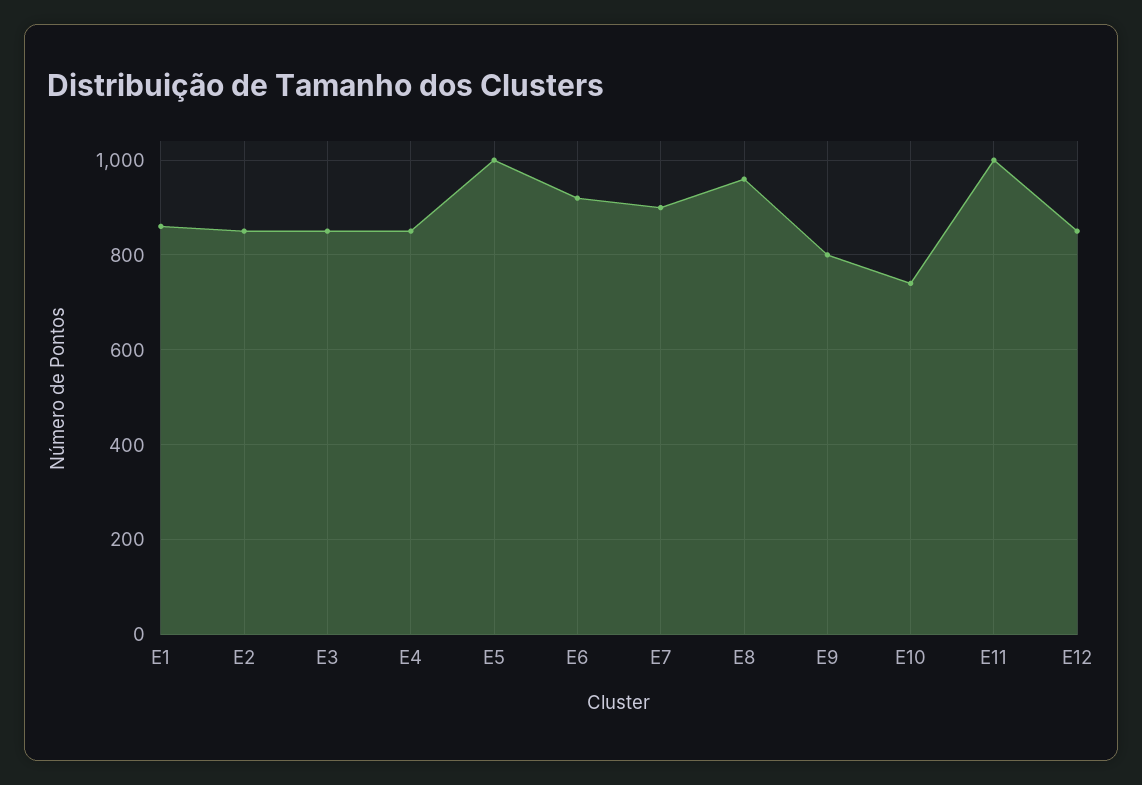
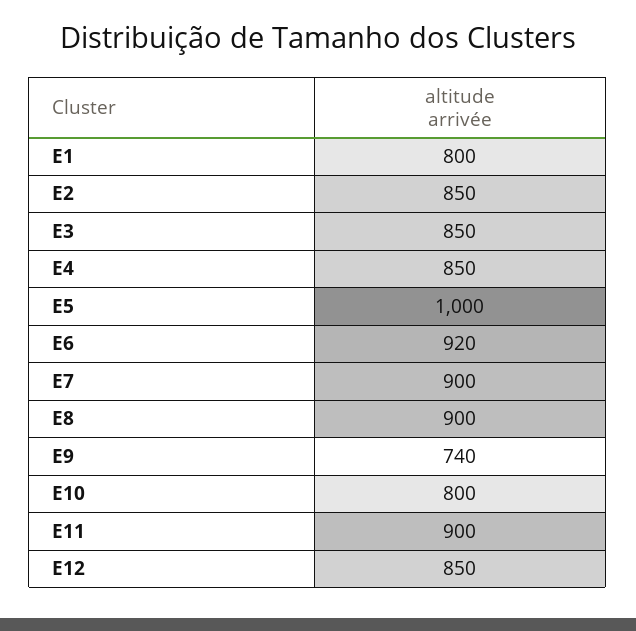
  {
-   "E1": 860,
+   "E1": 800,
    "E2": 850,
    "E3": 850,
    "E4": 850,
    "E5": 1000,
    "E6": 920,
    "E7": 900,
-   "E8": 960,
+   "E8": 900,
-   "E9": 800,
+   "E9": 740,
-   "E10": 740,
+   "E10": 800,
-   "E11": 1000,
+   "E11": 900,
    "E12": 850
  }

